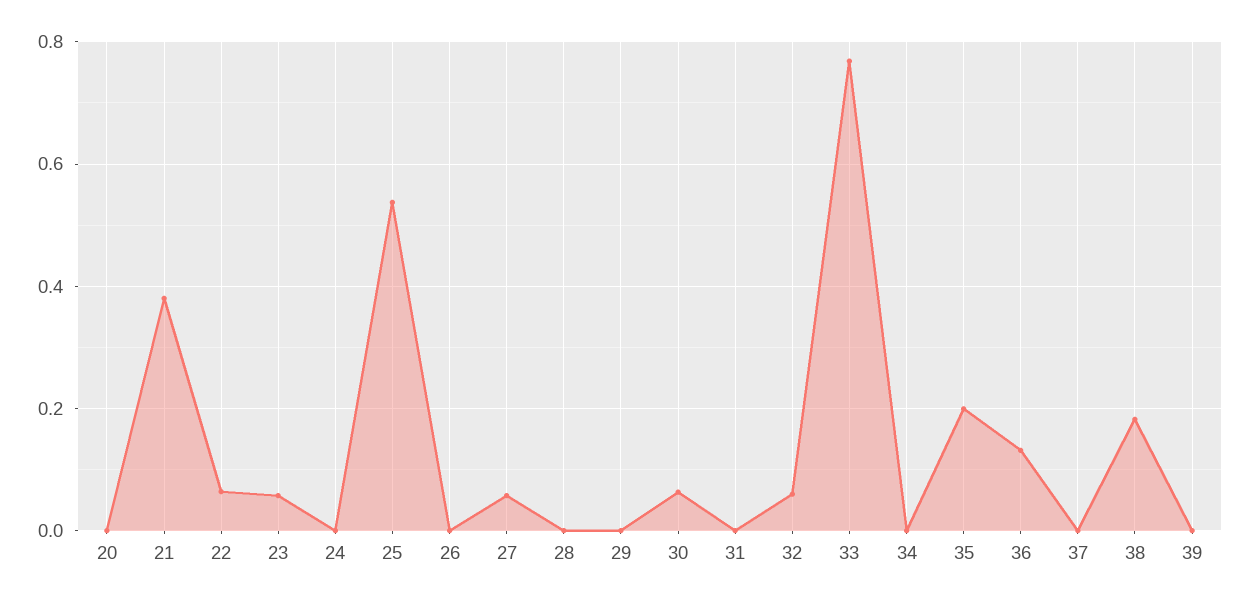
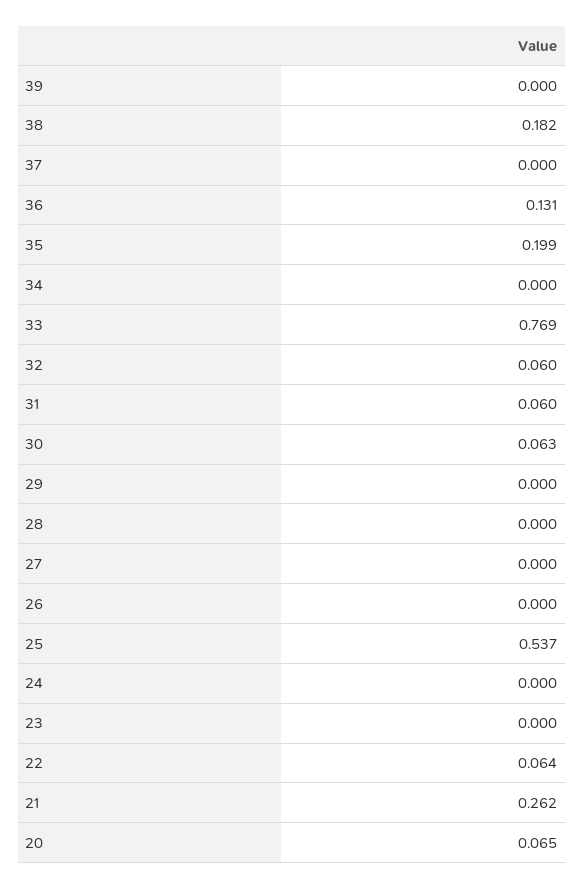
  {
-   "20": 0,
+   "20": 0.065,
-   "21": 0.38,
+   "21": 0.262,
    "22": 0.064,
-   "23": 0.06,
+   "23": 0,
    "24": 0,
    "25": 0.537,
    "26": 0,
-   "27": 0.06,
+   "27": 0,
    "28": 0,
    "29": 0,
    "30": 0.063,
-   "31": 0,
+   "31": 0.06,
    "32": 0.06,
    "33": 0.769,
    "34": 0,
    "35": 0.199,
    "36": 0.131,
    "37": 0,
    "38": 0.182,
    "39": 0
  }

